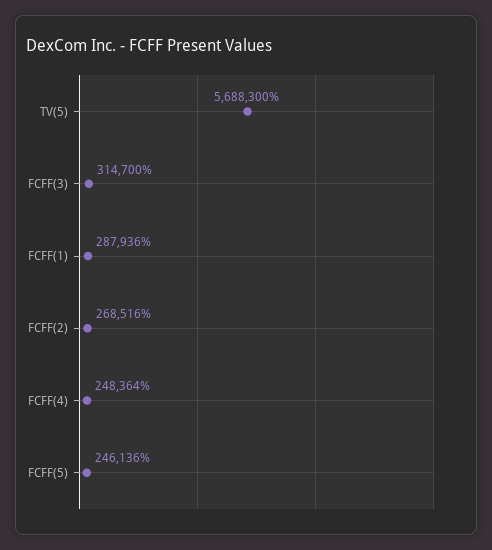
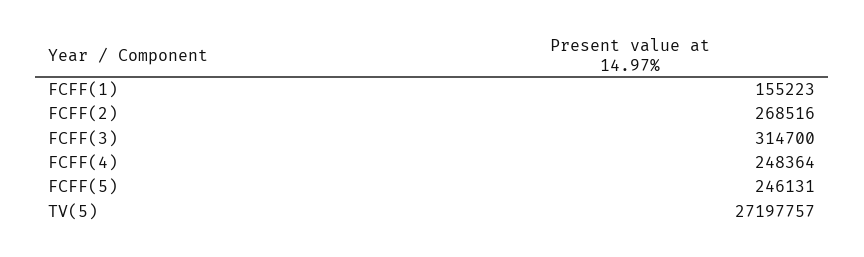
  {
-   "TV(5)": 5688300,
+   "TV(5)": 27197757,
    "FCFF(3)": 314700,
-   "FCFF(1)": 287936,
+   "FCFF(1)": 155223,
    "FCFF(2)": 268516,
    "FCFF(4)": 248364,
-   "FCFF(5)": 246136
+   "FCFF(5)": 246131
  }

